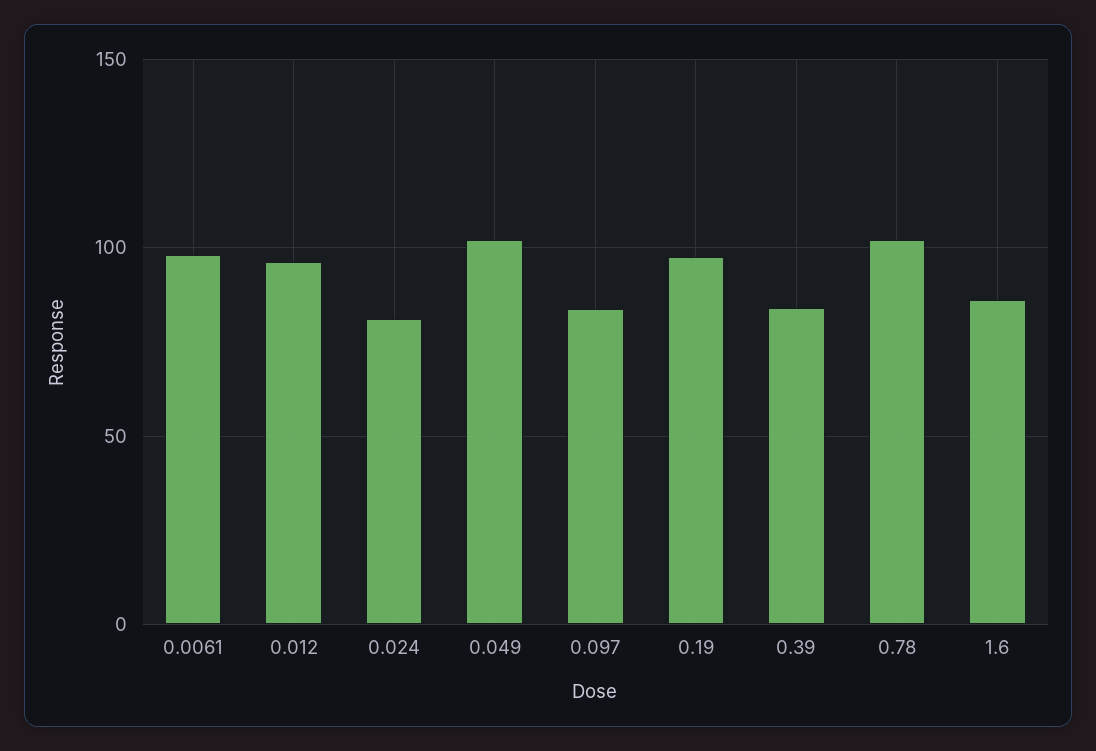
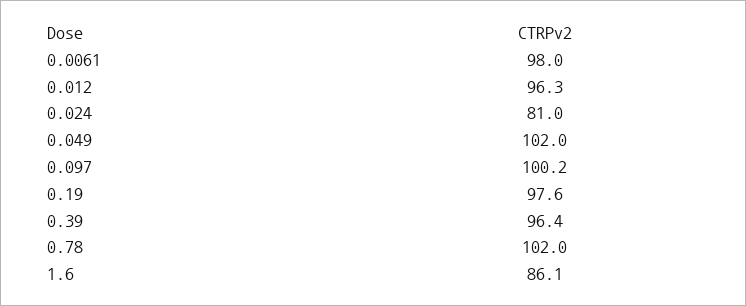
  {
    "0.0061": 98,
    "0.012": 96.3,
    "0.024": 81,
    "0.049": 102,
-   "0.097": 85,
+   "0.097": 100.2,
    "0.19": 97.6,
-   "0.39": 85,
+   "0.39": 96.4,
    "0.78": 102,
    "1.6": 86.1
  }

